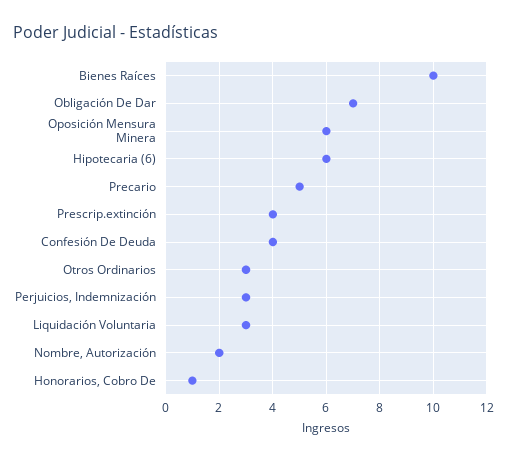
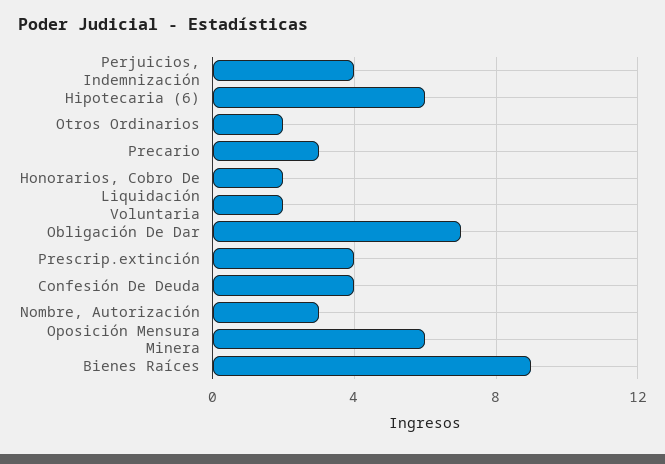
  {
-   "Bienes Raíces": 10,
+   "Bienes Raíces": 9,
    "Obligación De Dar": 7,
    "Oposición Mensura Minera": 6,
    "Hipotecaria (6)": 6,
-   "Precario": 5,
+   "Precario": 3,
    "Prescrip.extinción": 4,
    "Confesión De Deuda": 4,
-   "Otros Ordinarios": 3,
+   "Otros Ordinarios": 2,
-   "Perjuicios, Indemnización": 3,
+   "Perjuicios, Indemnización": 4,
-   "Liquidación Voluntaria": 3,
+   "Liquidación Voluntaria": 2,
-   "Nombre, Autorización": 2,
+   "Nombre, Autorización": 3,
-   "Honorarios, Cobro De": 1
+   "Honorarios, Cobro De": 2
  }

